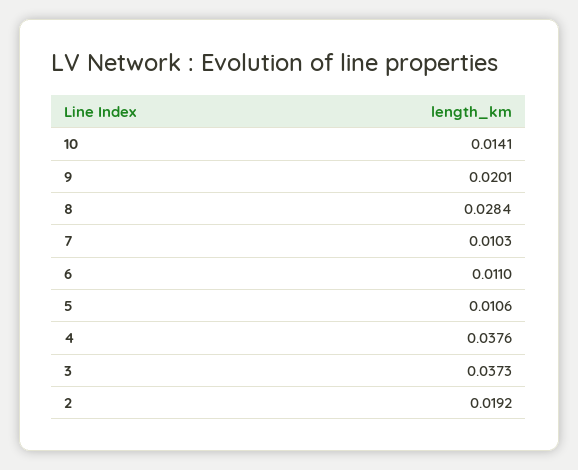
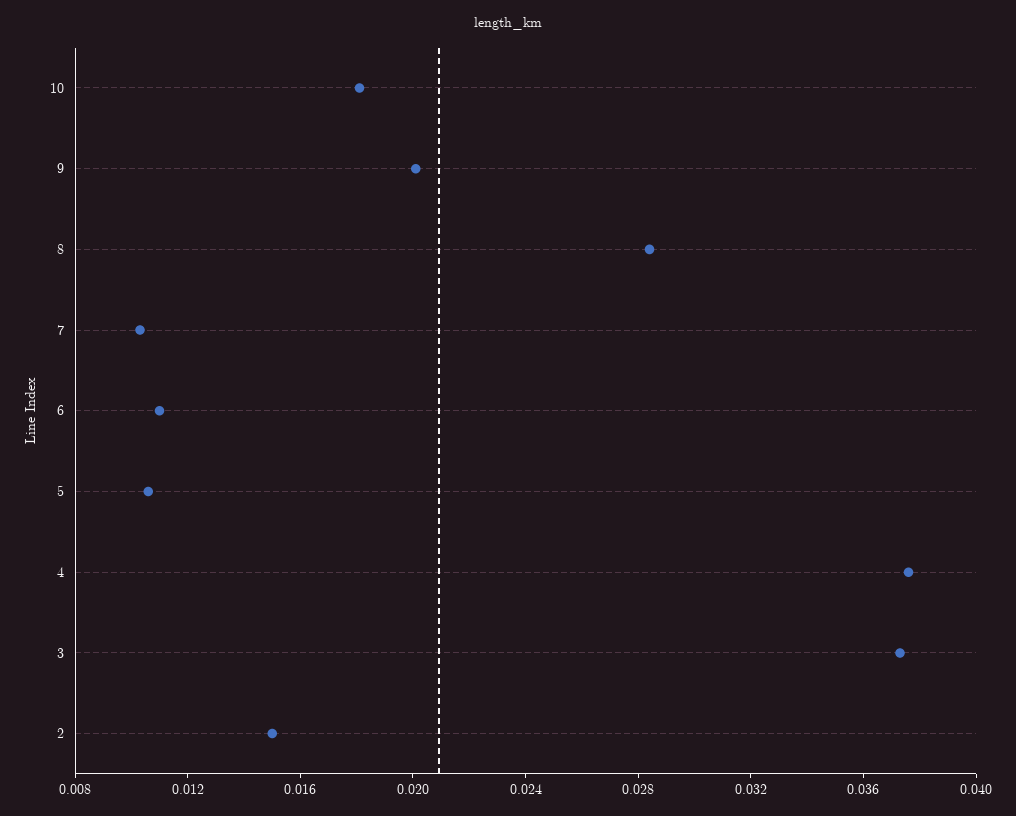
  {
-   "10": 0.0141,
+   "10": 0.018,
    "9": 0.0201,
    "8": 0.0284,
    "7": 0.0103,
    "6": 0.011,
    "5": 0.0106,
    "4": 0.0376,
    "3": 0.0373,
-   "2": 0.0192
+   "2": 0.015
  }

